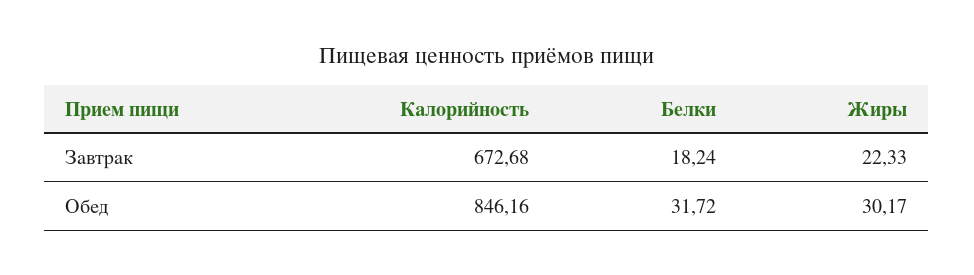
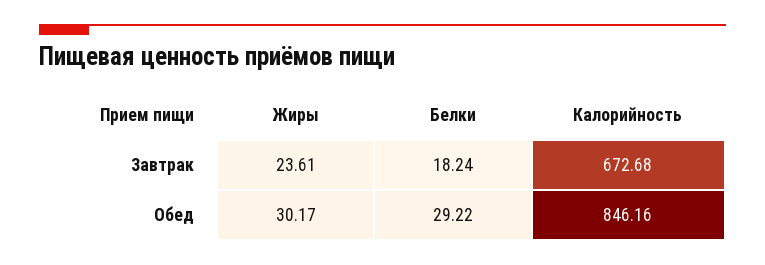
  {
    "Калорийность": {
      "Завтрак": 672.68,
      "Обед": 846.16
    },
    "Белки": {
      "Завтрак": 18.24,
-     "Обед": 31.72
+     "Обед": 29.22
    },
    "Жиры": {
-     "Завтрак": 22.33,
+     "Завтрак": 23.61,
      "Обед": 30.17
    }
  }

